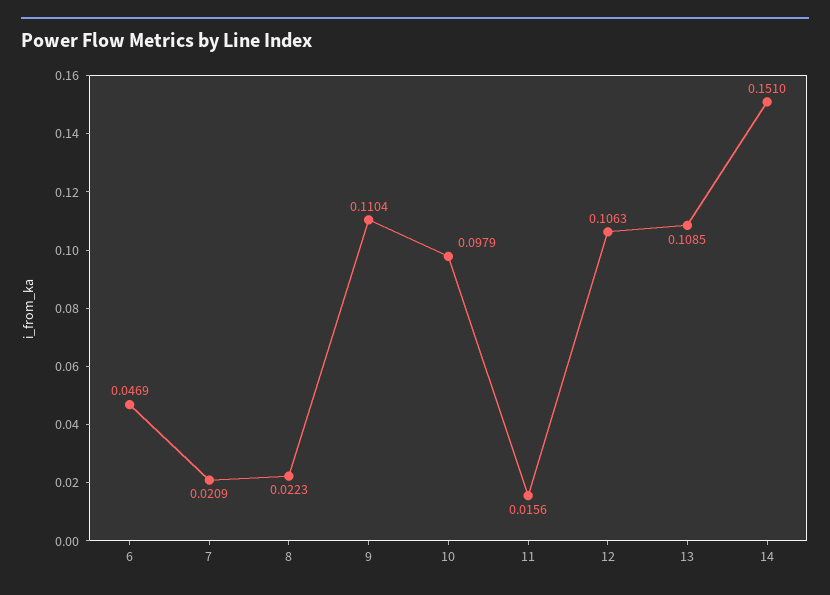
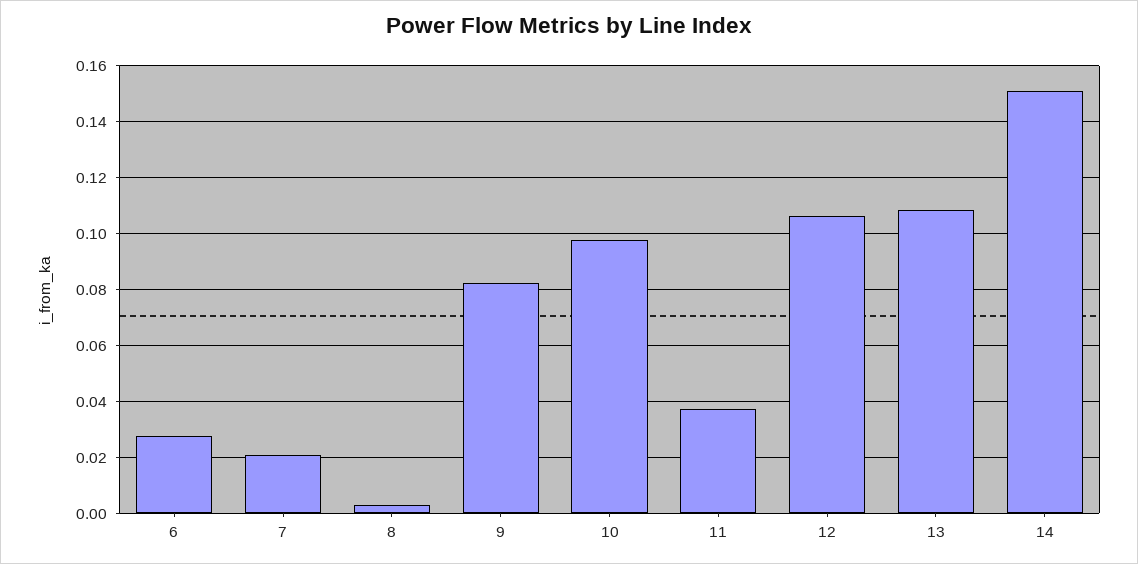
  {
-   "6": 0.0469,
+   "6": 0.0275,
    "7": 0.0209,
-   "8": 0.0223,
+   "8": 0.0025,
-   "9": 0.1104,
+   "9": 0.0825,
    "10": 0.0979,
-   "11": 0.0156,
+   "11": 0.0375,
    "12": 0.1063,
    "13": 0.1085,
    "14": 0.151
  }

